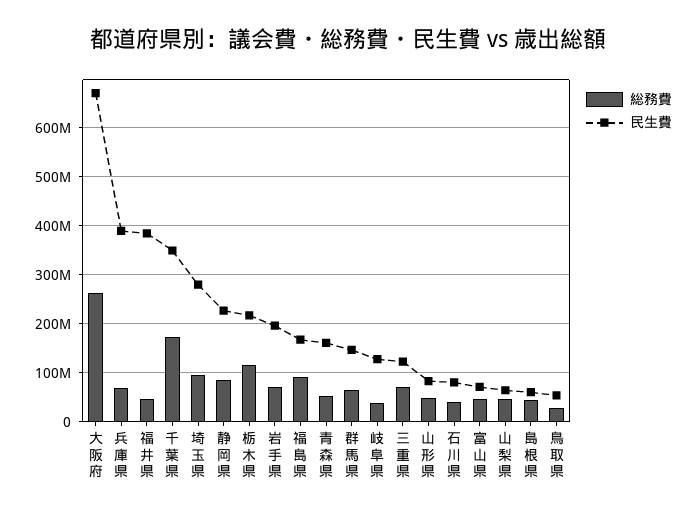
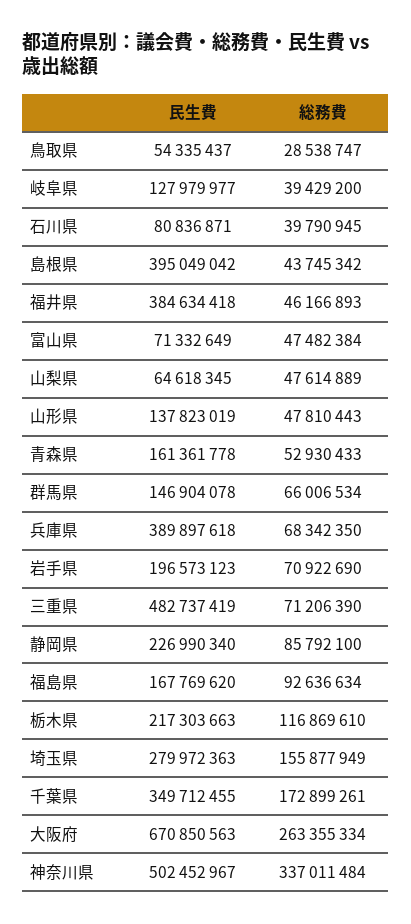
  {
    "総務費": {
      "大阪府": 263355334,
      "兵庫県": 68342350,
      "福井県": 46166893,
      "千葉県": 172899261,
-     "埼玉県": 100000000,
+     "埼玉県": 155877949,
      "静岡県": 85792100,
      "栃木県": 116869610,
      "岩手県": 70922690,
      "福島県": 92636634,
      "青森県": 52930433,
      "群馬県": 66006534,
      "岐阜県": 39429200,
      "三重県": 71206390,
      "山形県": 47810443,
      "石川県": 39790945,
      "富山県": 47482384,
      "山梨県": 47614889,
      "島根県": 43745342,
-     "鳥取県": 28538747
+     "鳥取県": 28538747,
+     "神奈川県": 337011484
    },
    "民生費": {
      "大阪府": 670850563,
      "兵庫県": 389897618,
      "福井県": 384634418,
      "千葉県": 349712455,
      "埼玉県": 279972363,
      "静岡県": 226990340,
      "栃木県": 217303663,
      "岩手県": 196573123,
      "福島県": 167769620,
      "青森県": 161361778,
      "群馬県": 146904078,
      "岐阜県": 127979977,
-     "三重県": 120000000,
+     "三重県": 482737419,
-     "山形県": 80000000,
+     "山形県": 137823019,
      "石川県": 80836871,
      "富山県": 71332649,
      "山梨県": 64618345,
-     "島根県": 60000000,
+     "島根県": 395049042,
-     "鳥取県": 54335437
+     "鳥取県": 54335437,
+     "神奈川県": 502452967
    }
  }

